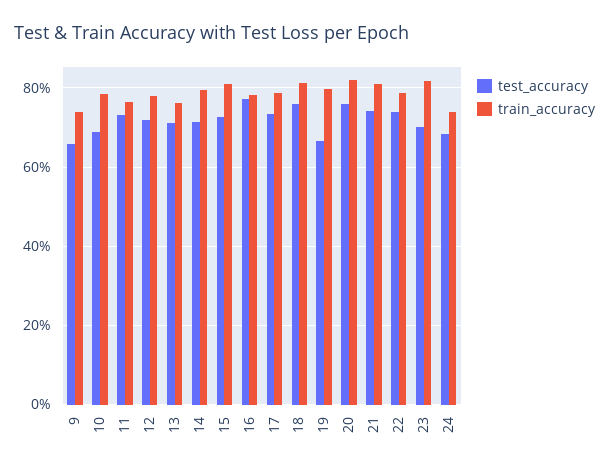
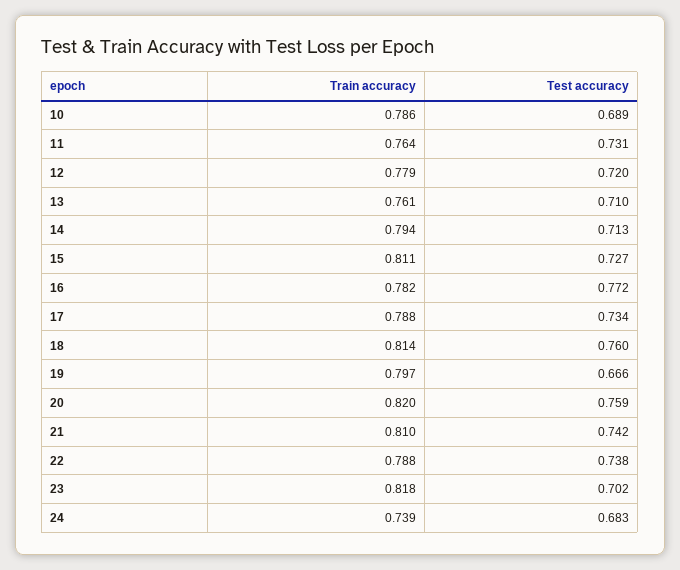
  {
    "test_accuracy": {
-     "9": 0.66,
      "10": 0.689,
      "11": 0.731,
      "12": 0.72,
      "13": 0.71,
      "14": 0.713,
      "15": 0.727,
      "16": 0.772,
      "17": 0.734,
      "18": 0.76,
      "19": 0.666,
      "20": 0.759,
      "21": 0.742,
      "22": 0.738,
      "23": 0.702,
      "24": 0.683
    },
    "train_accuracy": {
-     "9": 0.74,
      "10": 0.786,
      "11": 0.764,
      "12": 0.779,
      "13": 0.761,
      "14": 0.794,
      "15": 0.811,
      "16": 0.782,
      "17": 0.788,
      "18": 0.814,
      "19": 0.797,
      "20": 0.82,
      "21": 0.81,
      "22": 0.788,
      "23": 0.818,
      "24": 0.739
    }
  }

